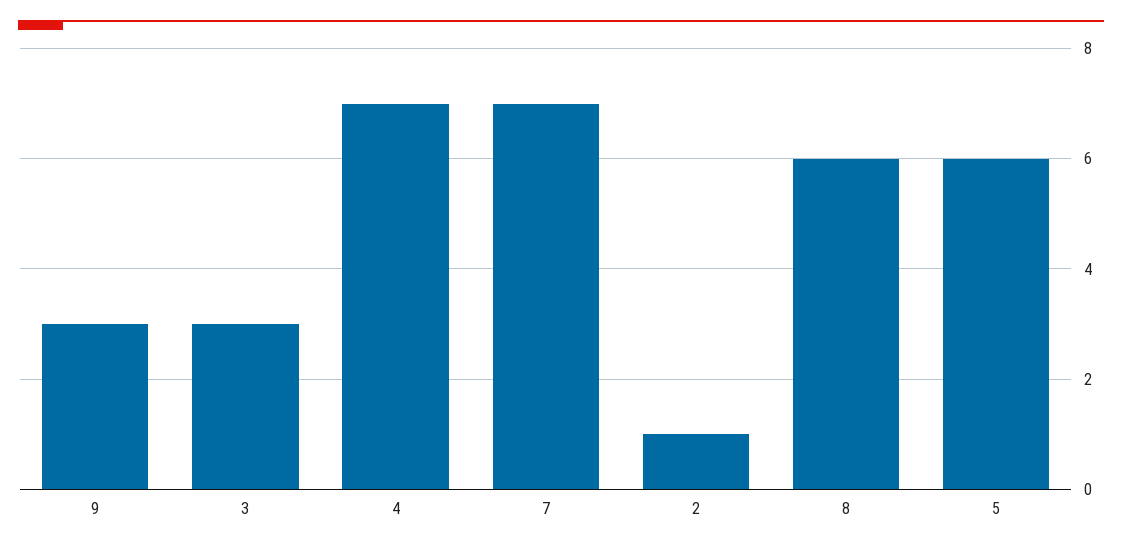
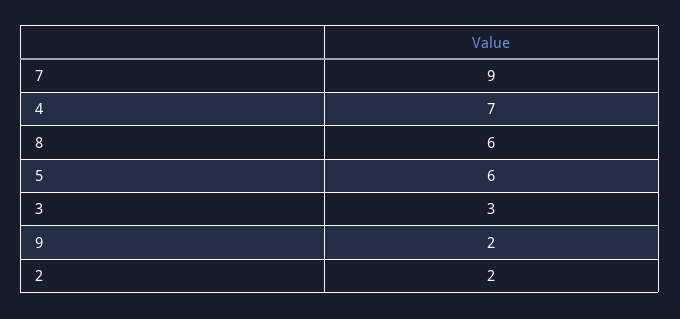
  {
-   "9": 3,
+   "9": 2,
    "3": 3,
    "4": 7,
-   "7": 7,
+   "7": 9,
-   "2": 1,
+   "2": 2,
    "8": 6,
    "5": 6
  }

